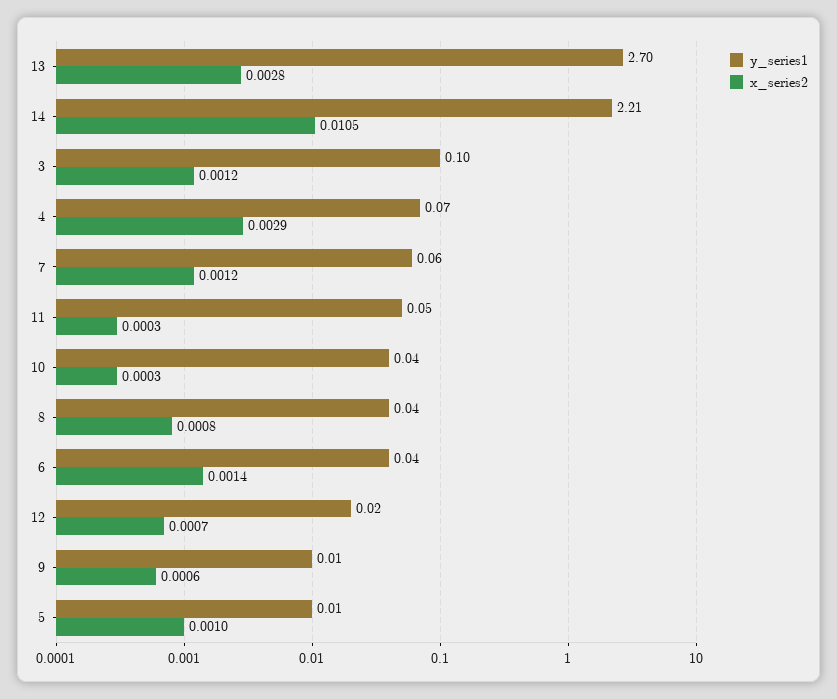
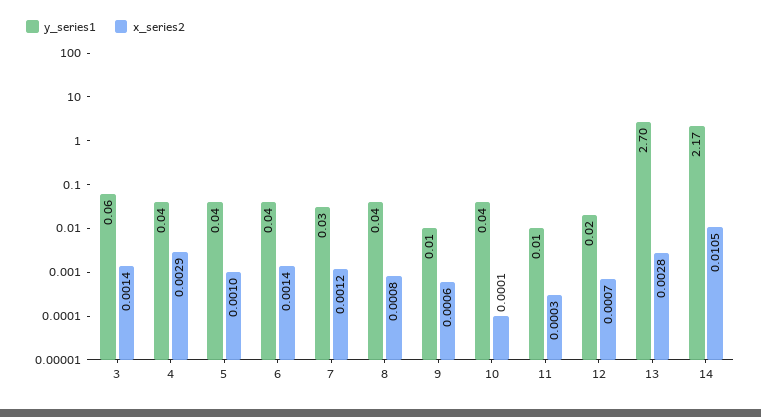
  {
    "y_series1": {
      "13": 2.7,
-     "14": 2.21,
+     "14": 2.17,
-     "3": 0.1,
+     "3": 0.06,
-     "4": 0.07,
+     "4": 0.04,
-     "7": 0.06,
+     "7": 0.03,
-     "11": 0.05,
+     "11": 0.01,
      "10": 0.04,
      "8": 0.04,
      "6": 0.04,
      "12": 0.02,
      "9": 0.01,
-     "5": 0.01
+     "5": 0.04
    },
    "x_series2": {
      "13": 0.0028,
      "14": 0.0105,
-     "3": 0.0012,
+     "3": 0.0014,
      "4": 0.0029,
      "7": 0.0012,
      "11": 0.0003,
-     "10": 0.0003,
+     "10": 0.0001,
      "8": 0.0008,
      "6": 0.0014,
      "12": 0.0007,
      "9": 0.0006,
      "5": 0.001
    }
  }

